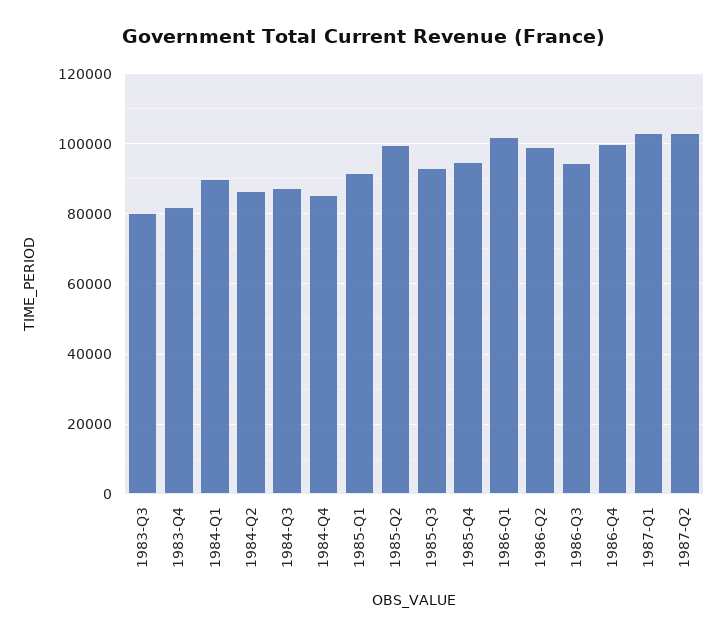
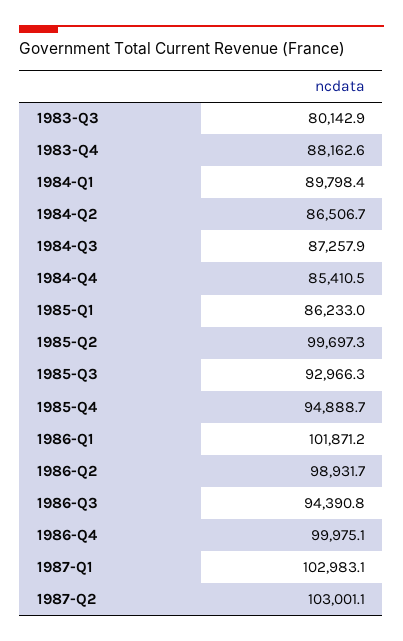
  {
    "1983-Q3": 80142.9,
-   "1983-Q4": 82000,
+   "1983-Q4": 88162.6,
    "1984-Q1": 89798.4,
    "1984-Q2": 86506.7,
    "1984-Q3": 87257.9,
    "1984-Q4": 85410.5,
-   "1985-Q1": 92000,
+   "1985-Q1": 86233,
    "1985-Q2": 99697.3,
    "1985-Q3": 92966.3,
    "1985-Q4": 94888.7,
    "1986-Q1": 101871.2,
    "1986-Q2": 98931.7,
    "1986-Q3": 94390.8,
    "1986-Q4": 99975.1,
    "1987-Q1": 102983.1,
    "1987-Q2": 103001.1
  }

